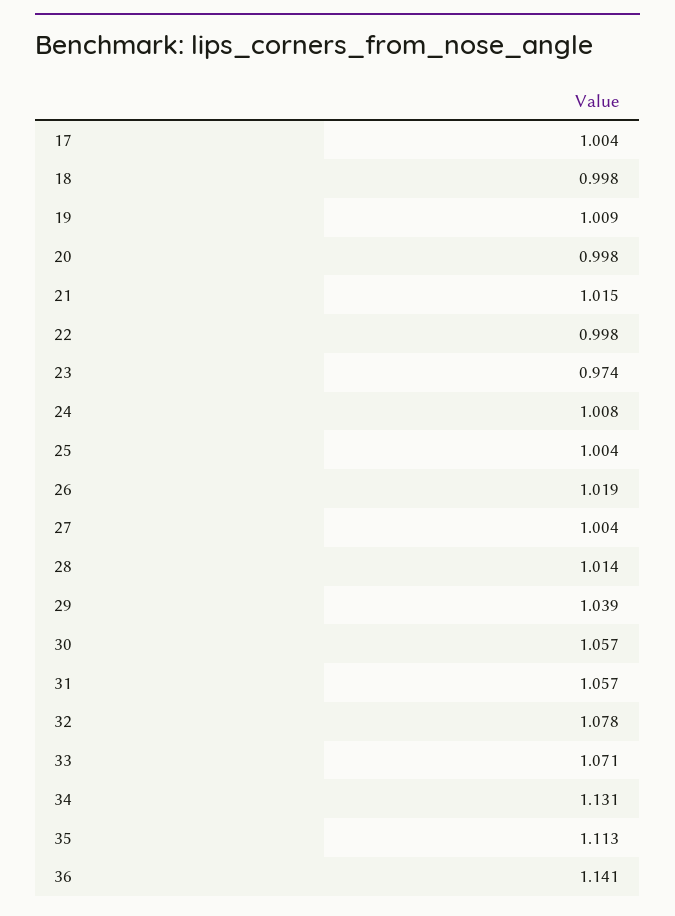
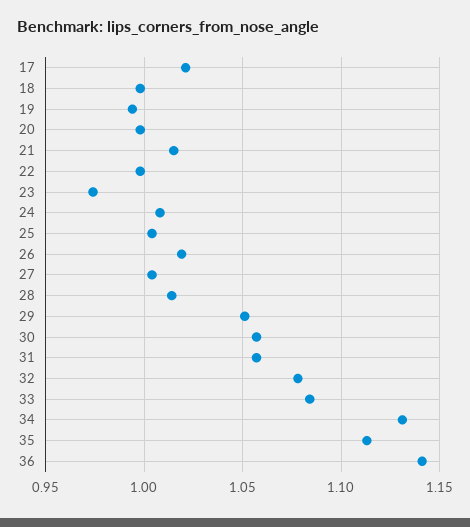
  {
-   "17": 1.004,
+   "17": 1.02,
    "18": 0.998,
-   "19": 1.009,
+   "19": 0.995,
    "20": 0.998,
    "21": 1.015,
    "22": 0.998,
    "23": 0.974,
    "24": 1.008,
    "25": 1.004,
    "26": 1.019,
    "27": 1.004,
    "28": 1.014,
-   "29": 1.039,
+   "29": 1.05,
    "30": 1.057,
    "31": 1.057,
    "32": 1.078,
-   "33": 1.071,
+   "33": 1.085,
    "34": 1.131,
    "35": 1.113,
    "36": 1.141
  }

